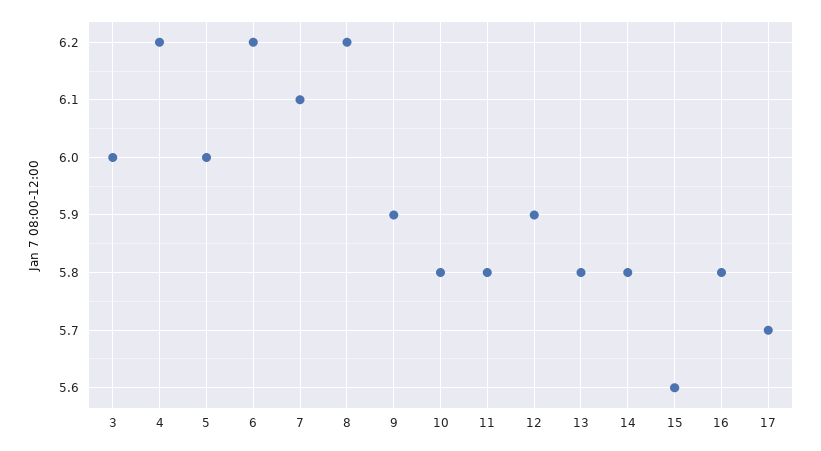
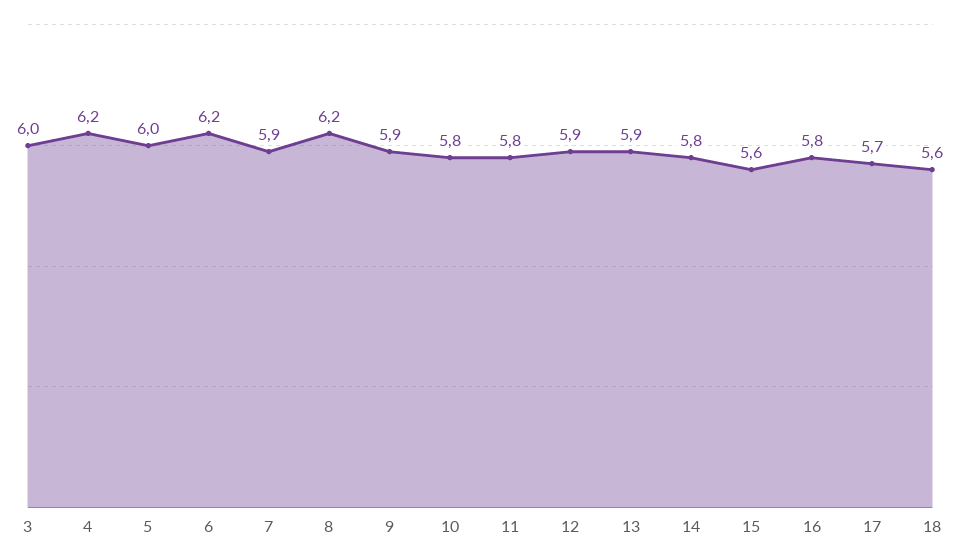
  {
    "3": 6,
    "4": 6.2,
    "5": 6,
    "6": 6.2,
-   "7": 6.1,
+   "7": 5.9,
    "8": 6.2,
    "9": 5.9,
    "10": 5.8,
    "11": 5.8,
    "12": 5.9,
-   "13": 5.8,
+   "13": 5.9,
    "14": 5.8,
    "15": 5.6,
    "16": 5.8,
-   "17": 5.7
+   "17": 5.7,
+   "18": 5.6
  }

